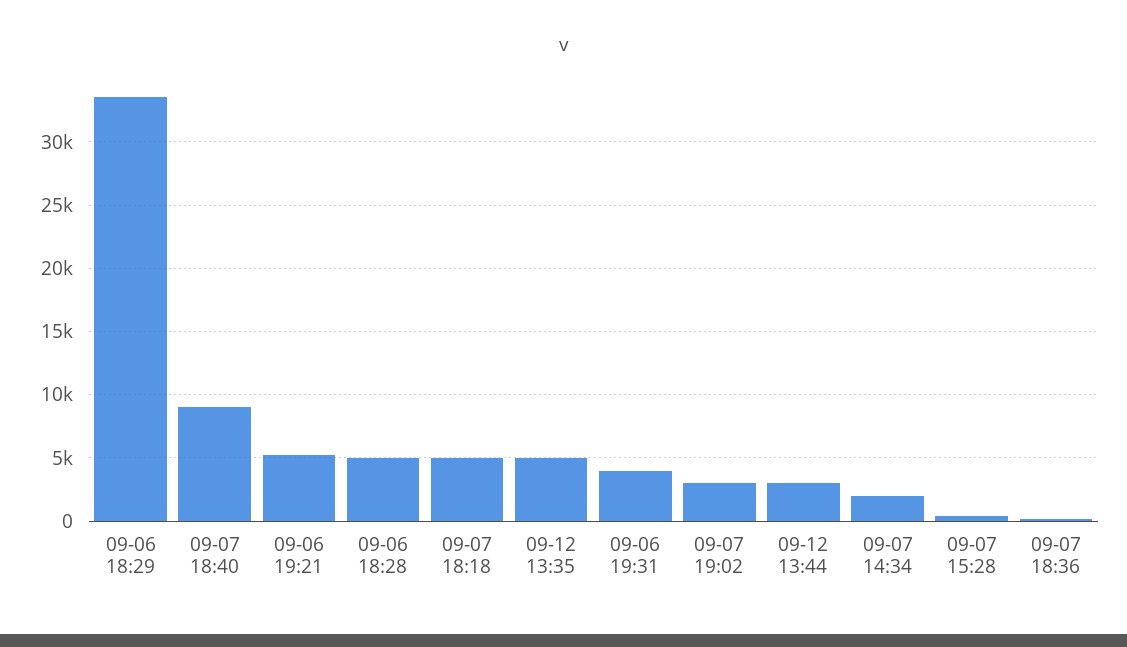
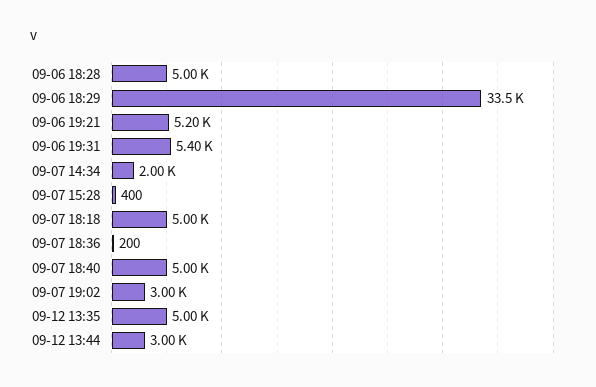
  {
    "09-06 18:29": 33500,
-   "09-07 18:40": 9000,
+   "09-07 18:40": 5000,
    "09-06 19:21": 5200,
    "09-06 18:28": 5000,
    "09-07 18:18": 5000,
    "09-12 13:35": 5000,
-   "09-06 19:31": 4000,
+   "09-06 19:31": 5400,
    "09-07 19:02": 3000,
    "09-12 13:44": 3000,
    "09-07 14:34": 2000,
    "09-07 15:28": 400,
    "09-07 18:36": 200
  }

